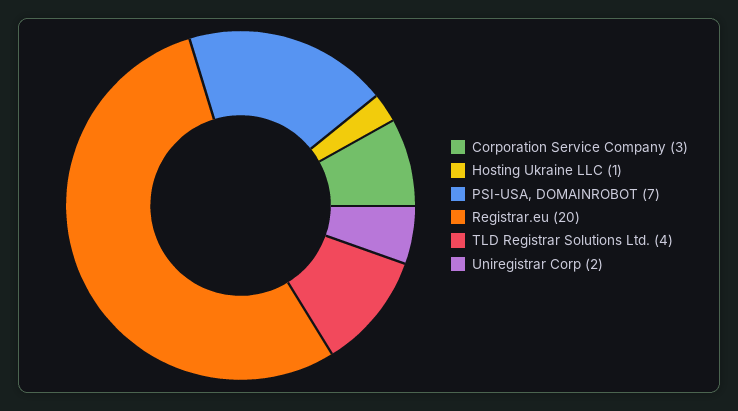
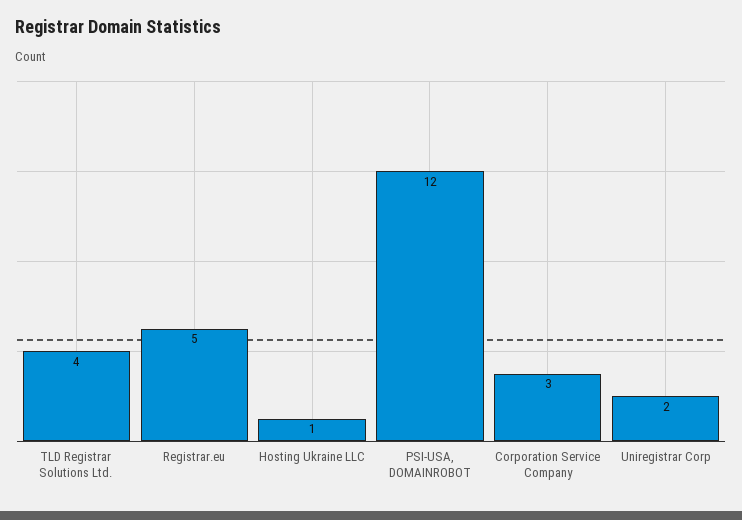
  {
    "Corporation Service Company": 3,
    "Hosting Ukraine LLC": 1,
-   "PSI-USA, DOMAINROBOT": 7,
+   "PSI-USA, DOMAINROBOT": 12,
-   "Registrar.eu": 20,
+   "Registrar.eu": 5,
    "TLD Registrar Solutions Ltd.": 4,
    "Uniregistrar Corp": 2
  }

